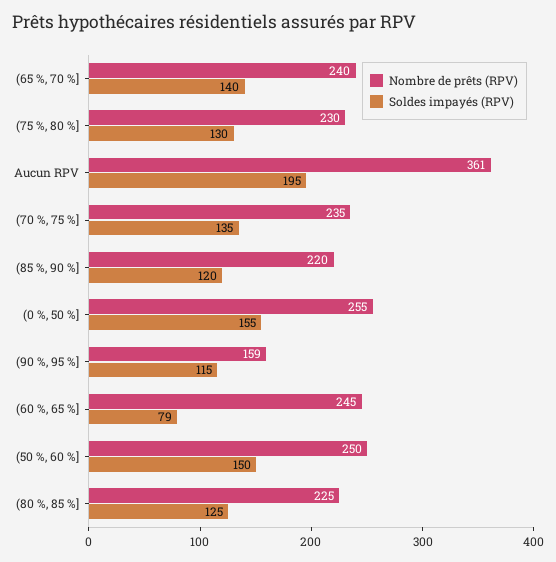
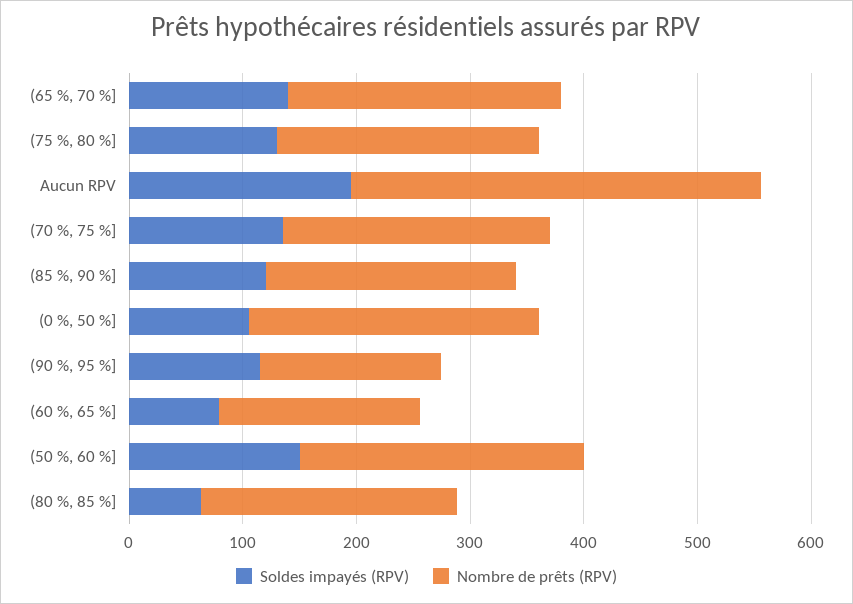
  {
    "Nombre de prêts (RPV)": {
      "(65 %, 70 %]": 240,
      "(75 %, 80 %]": 230,
      "Aucun RPV": 361,
      "(70 %, 75 %]": 235,
      "(85 %, 90 %]": 220,
      "(0 %, 50 %]": 255,
      "(90 %, 95 %]": 159,
-     "(60 %, 65 %]": 245,
+     "(60 %, 65 %]": 180,
      "(50 %, 60 %]": 250,
      "(80 %, 85 %]": 225
    },
    "Soldes impayés (RPV)": {
      "(65 %, 70 %]": 140,
      "(75 %, 80 %]": 130,
      "Aucun RPV": 195,
      "(70 %, 75 %]": 135,
      "(85 %, 90 %]": 120,
-     "(0 %, 50 %]": 155,
+     "(0 %, 50 %]": 100,
      "(90 %, 95 %]": 115,
      "(60 %, 65 %]": 79,
      "(50 %, 60 %]": 150,
-     "(80 %, 85 %]": 125
+     "(80 %, 85 %]": 60
    }
  }

